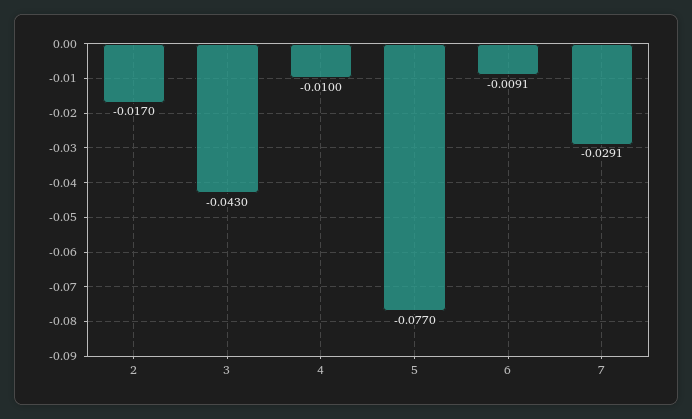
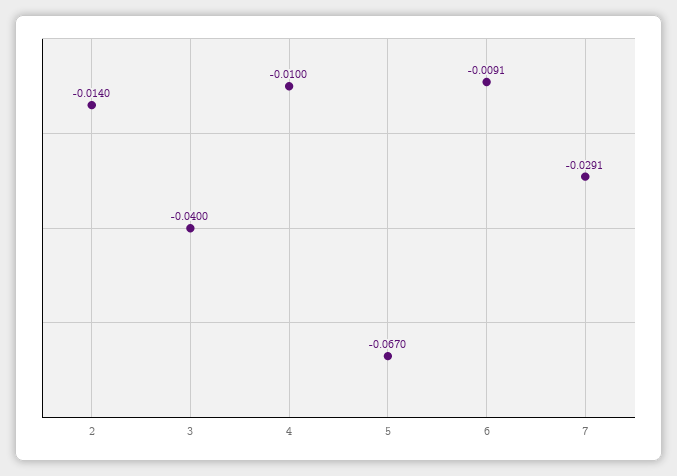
  {
-   "2": -0.017,
+   "2": -0.014,
-   "3": -0.043,
+   "3": -0.04,
    "4": -0.01,
-   "5": -0.077,
+   "5": -0.067,
    "6": -0.0091,
    "7": -0.0291
  }

